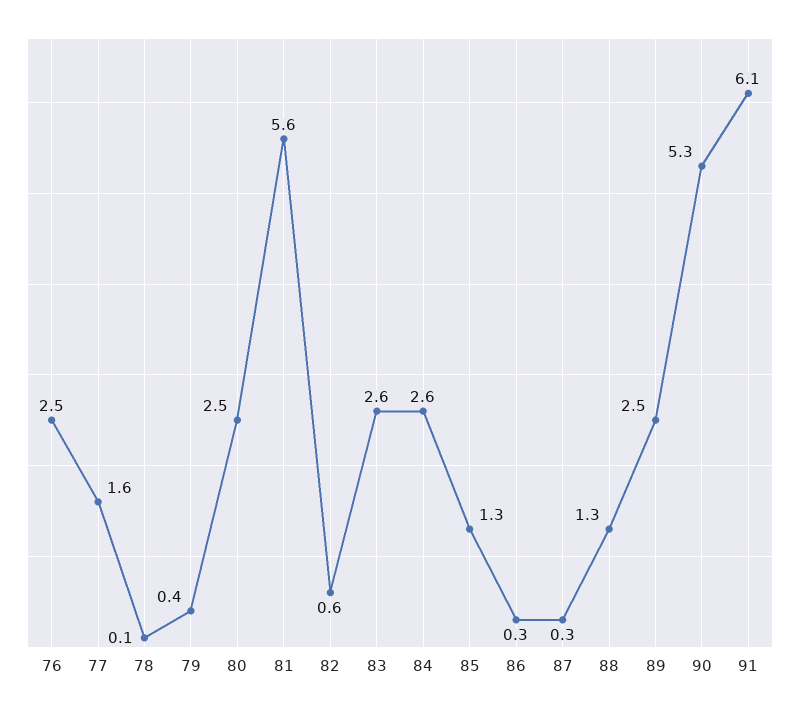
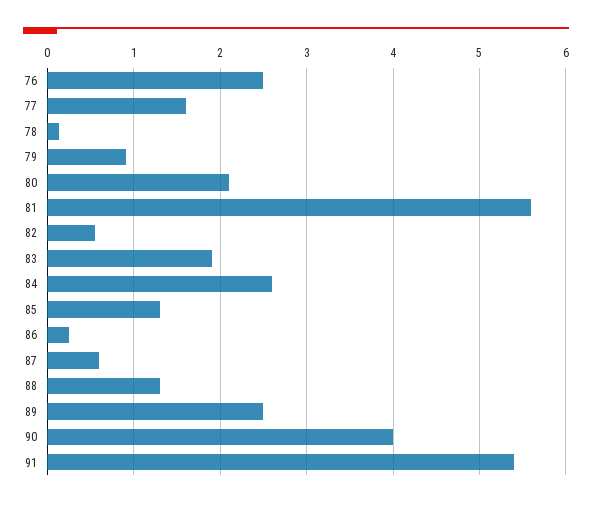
  {
    "76": 2.5,
    "77": 1.6,
    "78": 0.1,
-   "79": 0.4,
+   "79": 0.9,
-   "80": 2.5,
+   "80": 2.1,
    "81": 5.6,
    "82": 0.6,
-   "83": 2.6,
+   "83": 1.9,
    "84": 2.6,
    "85": 1.3,
    "86": 0.3,
-   "87": 0.3,
+   "87": 0.6,
    "88": 1.3,
    "89": 2.5,
-   "90": 5.3,
+   "90": 4,
-   "91": 6.1
+   "91": 5.4
  }

